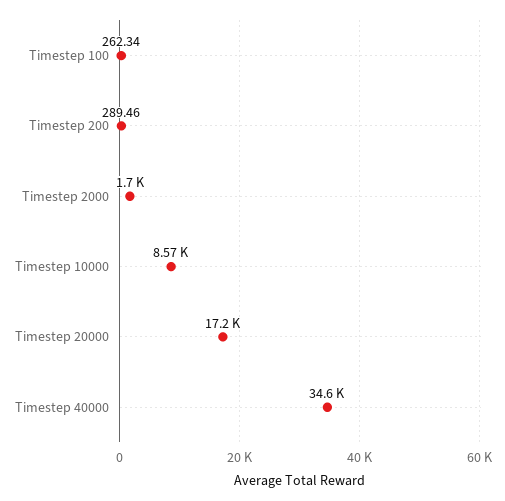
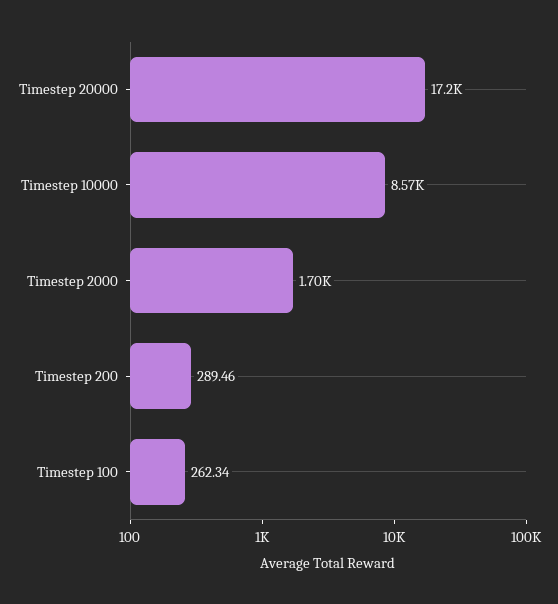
  {
    "Timestep 100": 262.34,
    "Timestep 200": 289.46,
    "Timestep 2000": 1700,
    "Timestep 10000": 8570,
-   "Timestep 20000": 17200,
+   "Timestep 20000": 17200
-   "Timestep 40000": 34600
  }

